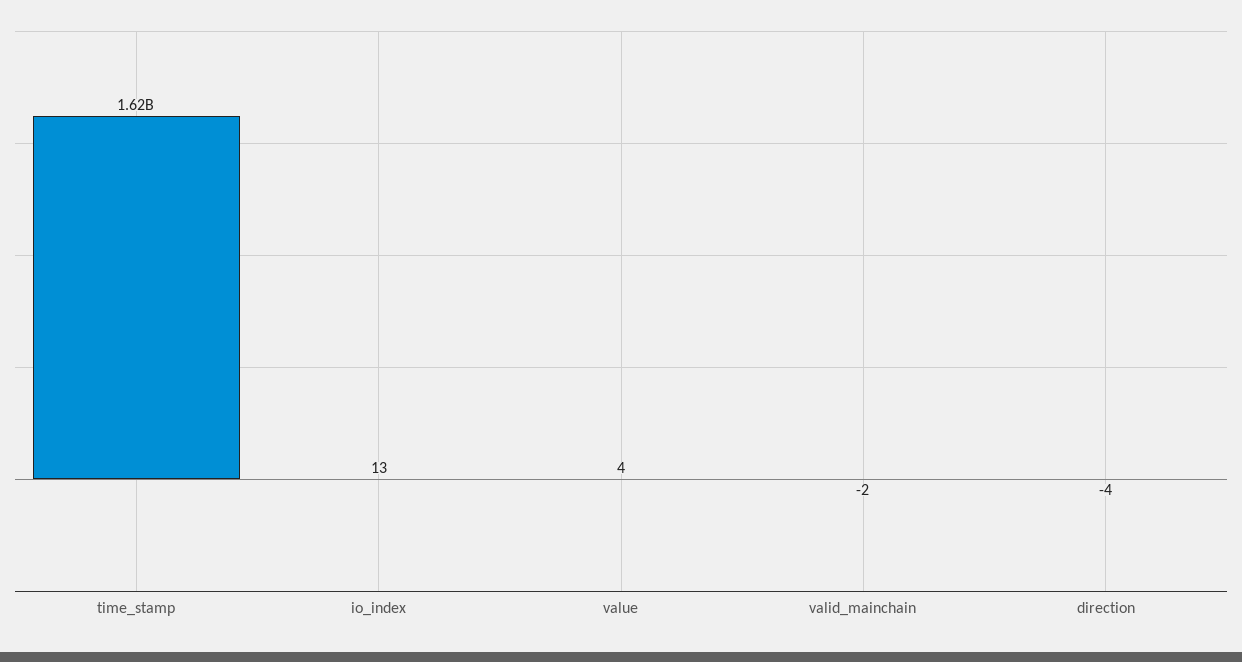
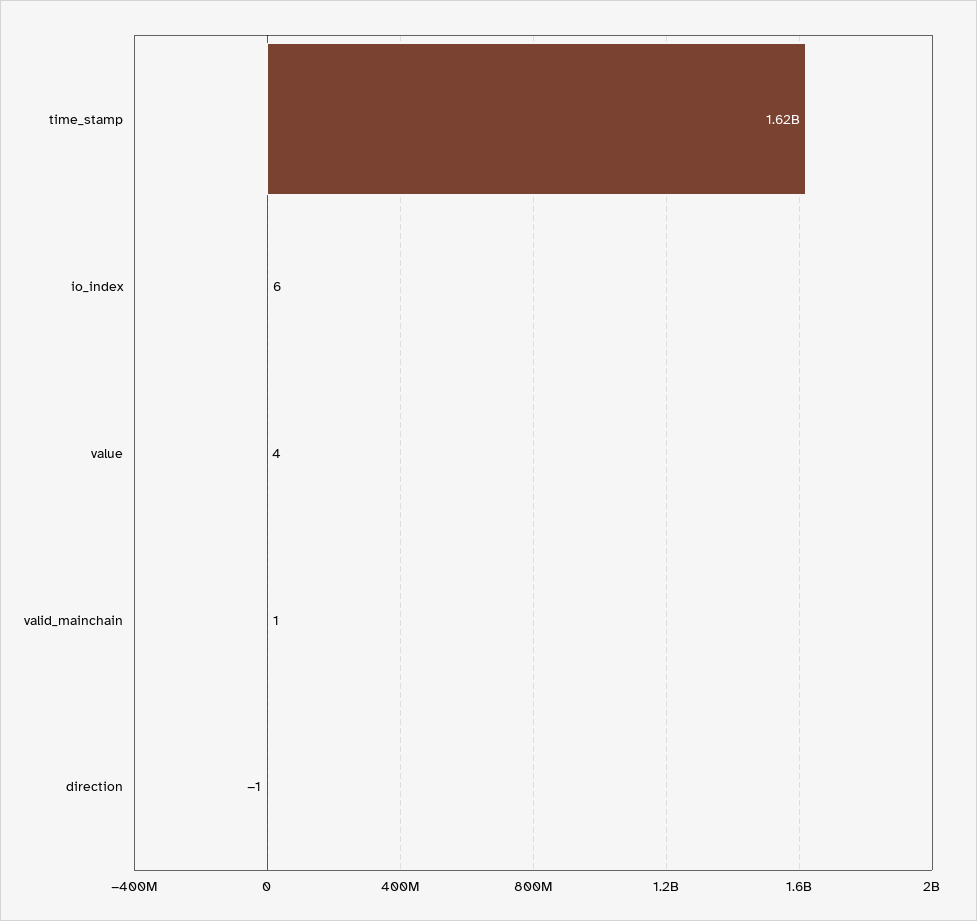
  {
    "time_stamp": 1620000000,
-   "io_index": 13,
+   "io_index": 6,
    "value": 4,
-   "valid_mainchain": -2,
+   "valid_mainchain": 1,
-   "direction": -4
+   "direction": -1
  }

